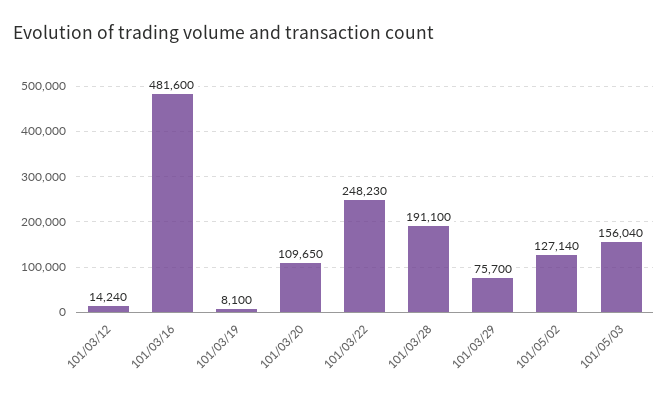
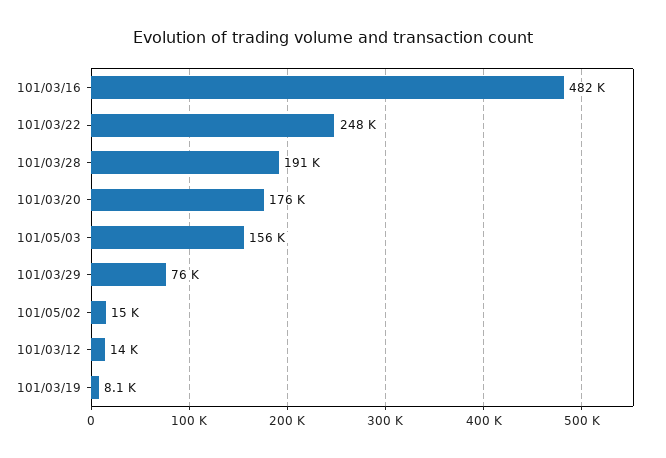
  {
    "101/03/12": 14240,
    "101/03/16": 481600,
    "101/03/19": 8100,
-   "101/03/20": 109650,
+   "101/03/20": 176000,
    "101/03/22": 248230,
    "101/03/28": 191100,
    "101/03/29": 75700,
-   "101/05/02": 127140,
+   "101/05/02": 15000,
    "101/05/03": 156040
  }

